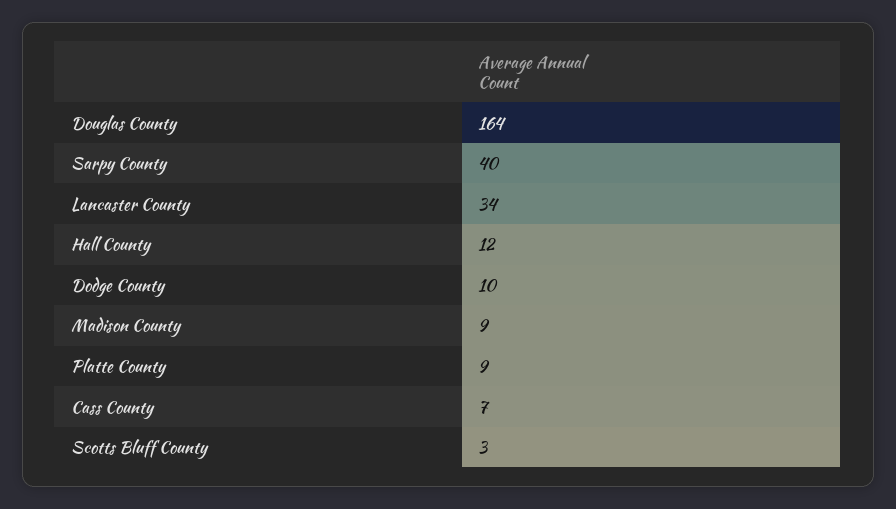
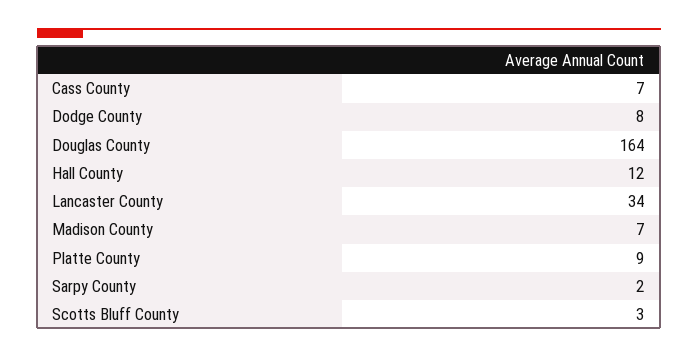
  {
    "Douglas County": 164,
-   "Sarpy County": 40,
+   "Sarpy County": 2,
    "Lancaster County": 34,
    "Hall County": 12,
-   "Dodge County": 10,
+   "Dodge County": 8,
-   "Madison County": 9,
+   "Madison County": 7,
    "Platte County": 9,
    "Cass County": 7,
    "Scotts Bluff County": 3
  }

